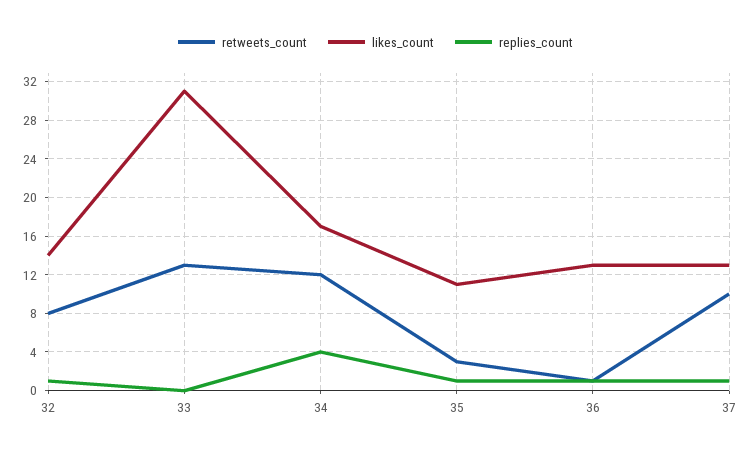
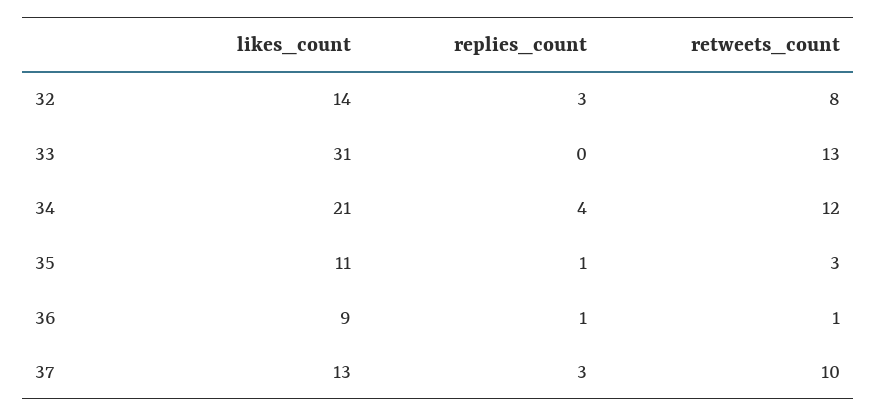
  {
    "retweets_count": {
      "32": 8,
      "33": 13,
      "34": 12,
      "35": 3,
      "36": 1,
      "37": 10
    },
    "likes_count": {
      "32": 14,
      "33": 31,
-     "34": 17,
+     "34": 21,
      "35": 11,
-     "36": 13,
+     "36": 9,
      "37": 13
    },
    "replies_count": {
-     "32": 1,
+     "32": 3,
      "33": 0,
      "34": 4,
      "35": 1,
      "36": 1,
-     "37": 1
+     "37": 3
    }
  }

